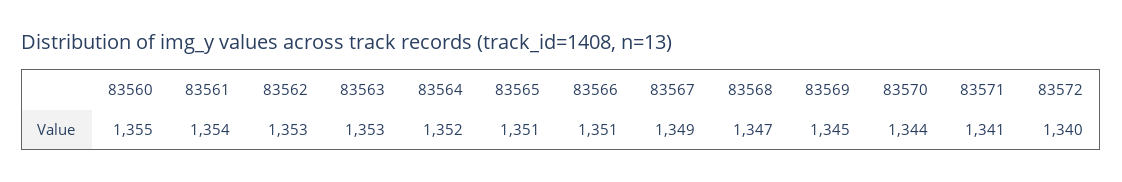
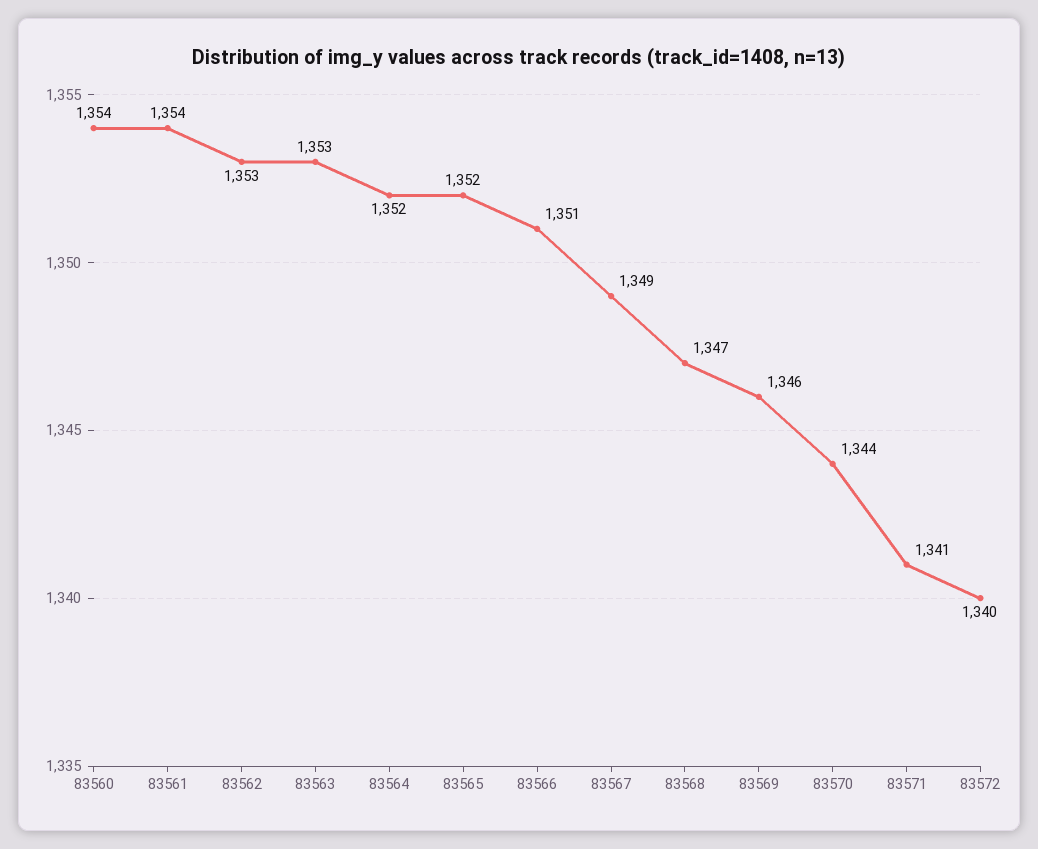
  {
-   "83560": 1355,
+   "83560": 1354,
    "83561": 1354,
    "83562": 1353,
    "83563": 1353,
    "83564": 1352,
-   "83565": 1351,
+   "83565": 1352,
    "83566": 1351,
    "83567": 1349,
    "83568": 1347,
-   "83569": 1345,
+   "83569": 1346,
    "83570": 1344,
    "83571": 1341,
    "83572": 1340
  }

